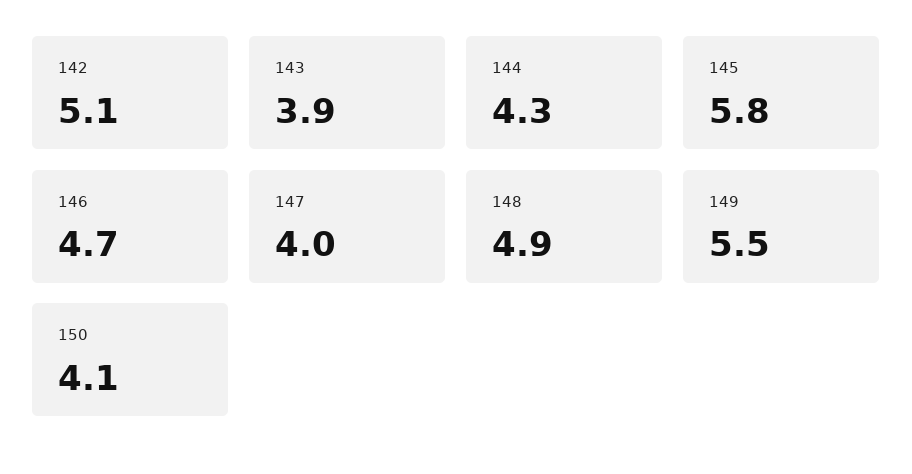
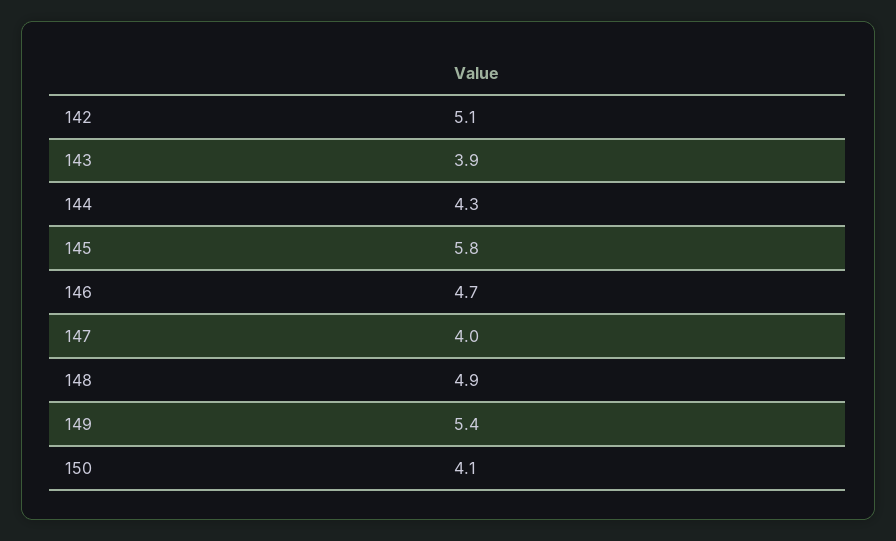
  {
    "142": 5.1,
    "143": 3.9,
    "144": 4.3,
    "145": 5.8,
    "146": 4.7,
    "147": 4,
    "148": 4.9,
-   "149": 5.5,
+   "149": 5.4,
    "150": 4.1
  }

